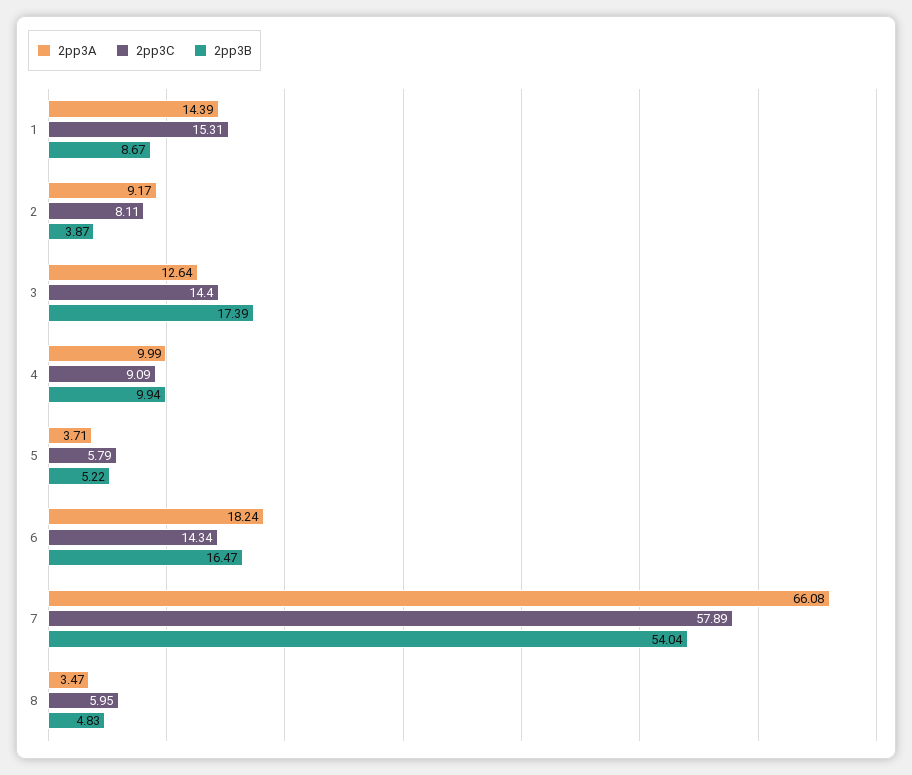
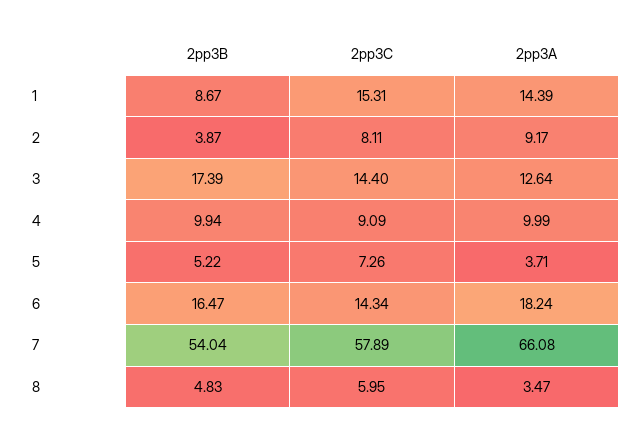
  {
    "2pp3A": {
      "1": 14.39,
      "2": 9.17,
      "3": 12.64,
      "4": 9.99,
      "5": 3.71,
      "6": 18.24,
      "7": 66.08,
      "8": 3.47
    },
    "2pp3C": {
      "1": 15.31,
      "2": 8.11,
      "3": 14.4,
      "4": 9.09,
-     "5": 5.79,
+     "5": 7.26,
      "6": 14.34,
      "7": 57.89,
      "8": 5.95
    },
    "2pp3B": {
      "1": 8.67,
      "2": 3.87,
      "3": 17.39,
      "4": 9.94,
      "5": 5.22,
      "6": 16.47,
      "7": 54.04,
      "8": 4.83
    }
  }

